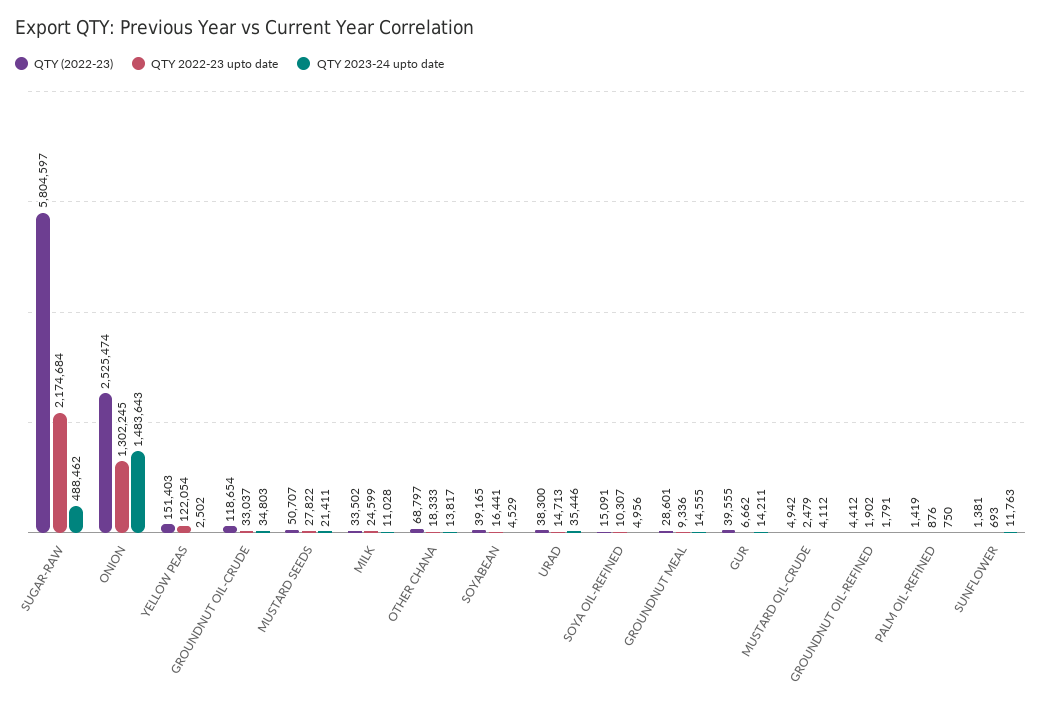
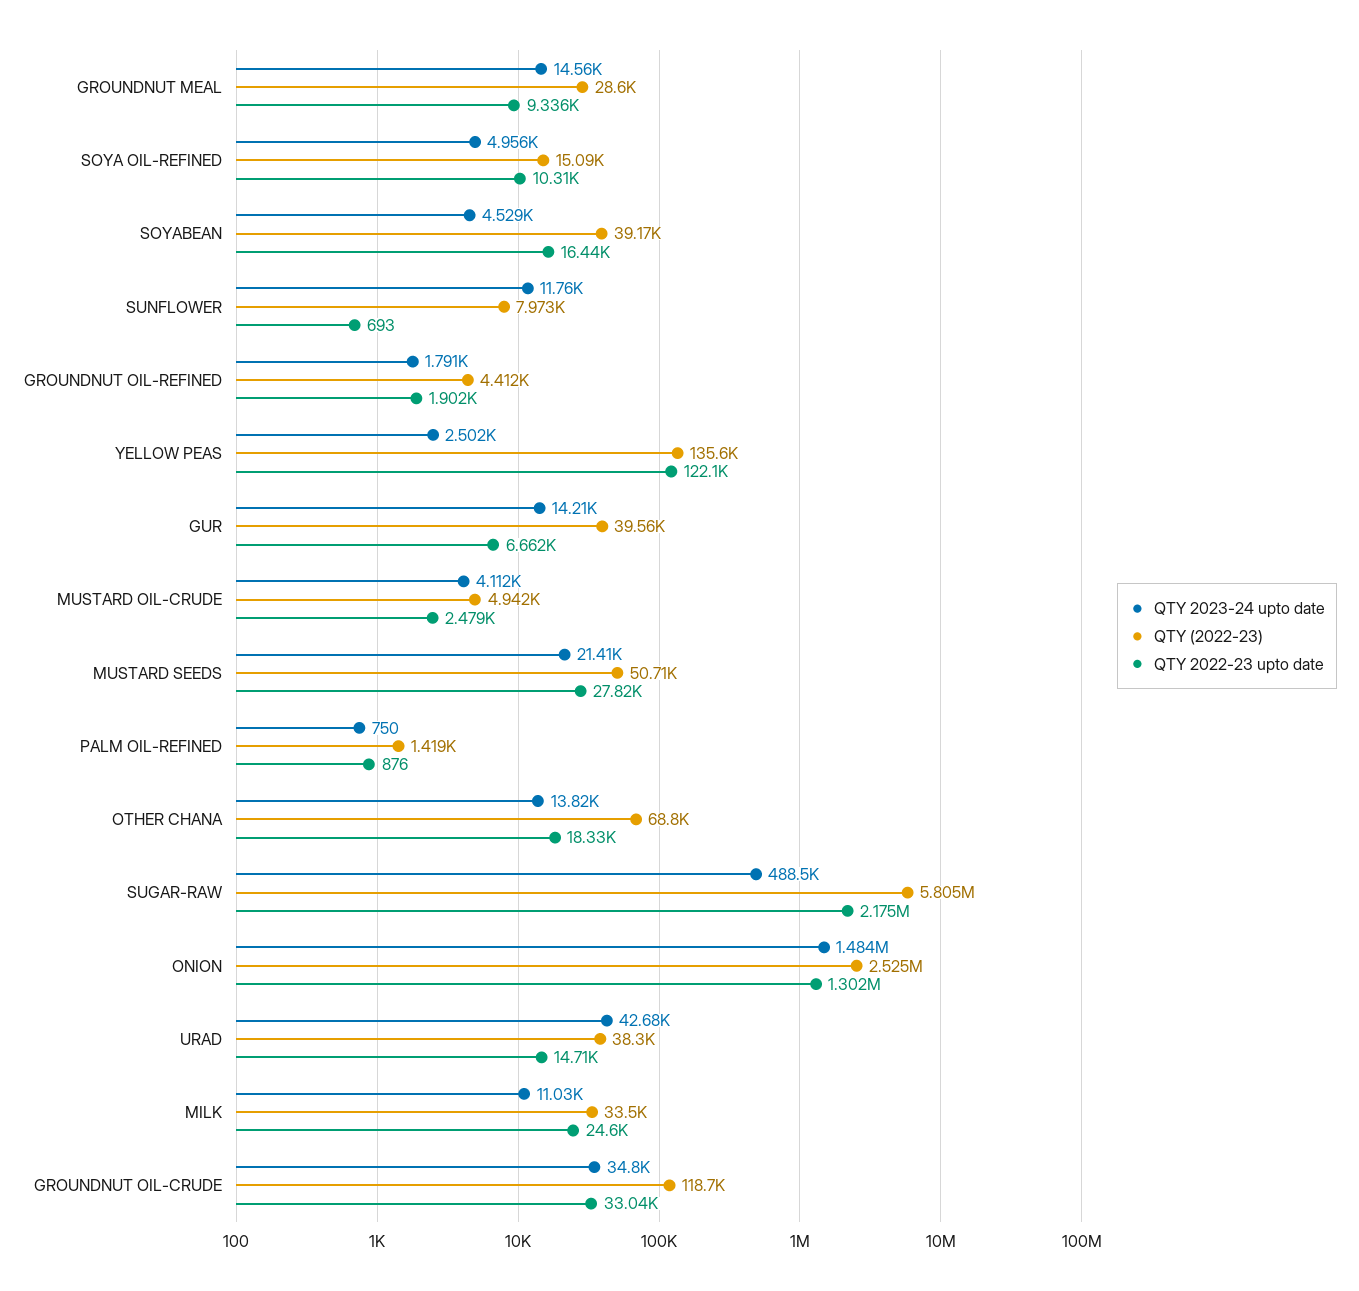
  {
    "QTY (2022-23)": {
      "SUGAR-RAW": 5804597,
      "ONION": 2525474,
-     "YELLOW PEAS": 151403,
+     "YELLOW PEAS": 135600,
      "GROUNDNUT OIL-CRUDE": 118654,
      "MUSTARD SEEDS": 50707,
      "MILK": 33502,
      "OTHER CHANA": 68797,
      "SOYABEAN": 39165,
      "URAD": 38300,
      "SOYA OIL-REFINED": 15091,
      "GROUNDNUT MEAL": 28601,
      "GUR": 39555,
      "MUSTARD OIL-CRUDE": 4942,
      "GROUNDNUT OIL-REFINED": 4412,
      "PALM OIL-REFINED": 1419,
-     "SUNFLOWER": 1381
+     "SUNFLOWER": 7973
    },
    "QTY 2022-23 upto date": {
      "SUGAR-RAW": 2174684,
      "ONION": 1302245,
      "YELLOW PEAS": 122054,
      "GROUNDNUT OIL-CRUDE": 33037,
      "MUSTARD SEEDS": 27822,
      "MILK": 24599,
      "OTHER CHANA": 18333,
      "SOYABEAN": 16441,
      "URAD": 14713,
      "SOYA OIL-REFINED": 10307,
      "GROUNDNUT MEAL": 9336,
      "GUR": 6662,
      "MUSTARD OIL-CRUDE": 2479,
      "GROUNDNUT OIL-REFINED": 1902,
      "PALM OIL-REFINED": 876,
      "SUNFLOWER": 693
    },
    "QTY 2023-24 upto date": {
      "SUGAR-RAW": 488462,
      "ONION": 1483643,
      "YELLOW PEAS": 2502,
      "GROUNDNUT OIL-CRUDE": 34803,
      "MUSTARD SEEDS": 21411,
      "MILK": 11028,
      "OTHER CHANA": 13817,
      "SOYABEAN": 4529,
-     "URAD": 35446,
+     "URAD": 42680,
      "SOYA OIL-REFINED": 4956,
      "GROUNDNUT MEAL": 14555,
      "GUR": 14211,
      "MUSTARD OIL-CRUDE": 4112,
      "GROUNDNUT OIL-REFINED": 1791,
      "PALM OIL-REFINED": 750,
      "SUNFLOWER": 11763
    }
  }

